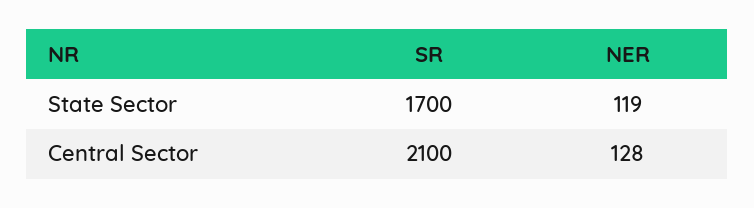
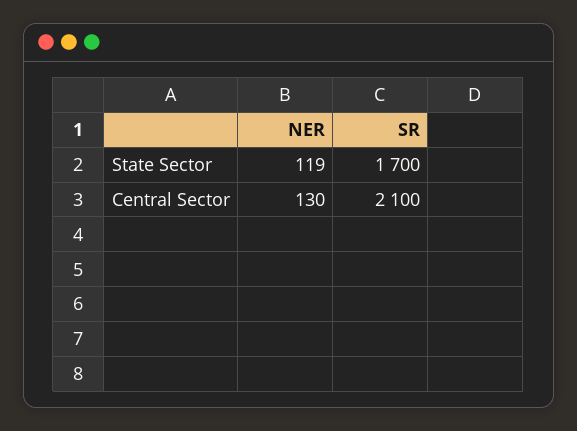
  {
    "SR": {
      "State Sector": 1700,
      "Central Sector": 2100
    },
    "NER": {
      "State Sector": 119,
-     "Central Sector": 128
+     "Central Sector": 130
    }
  }

